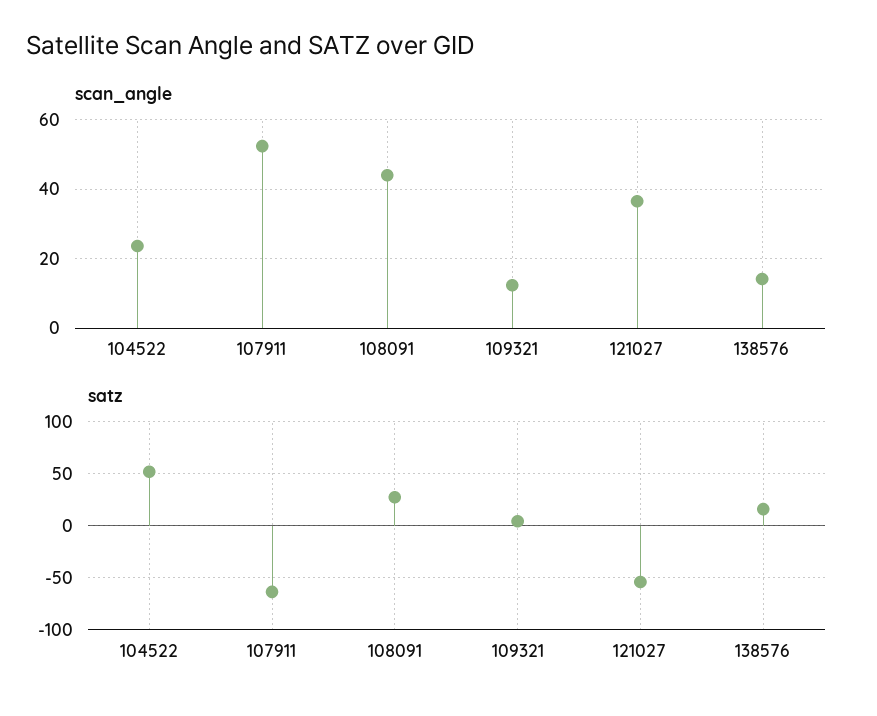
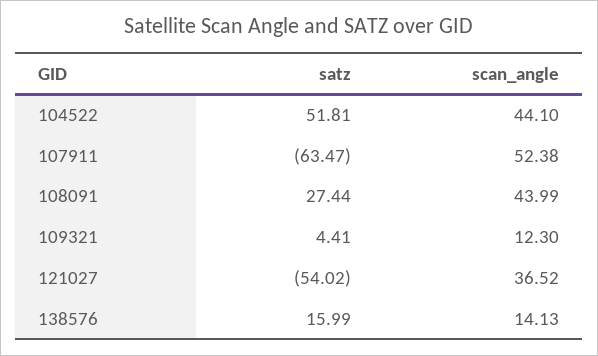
  {
    "scan_angle": {
-     "104522": 24,
+     "104522": 44.1,
      "107911": 52.38,
      "108091": 43.99,
      "109321": 12.3,
      "121027": 36.52,
      "138576": 14.13
    },
    "satz": {
      "104522": 51.81,
      "107911": -63.47,
      "108091": 27.44,
      "109321": 4.41,
      "121027": -54.02,
      "138576": 15.99
    }
  }

